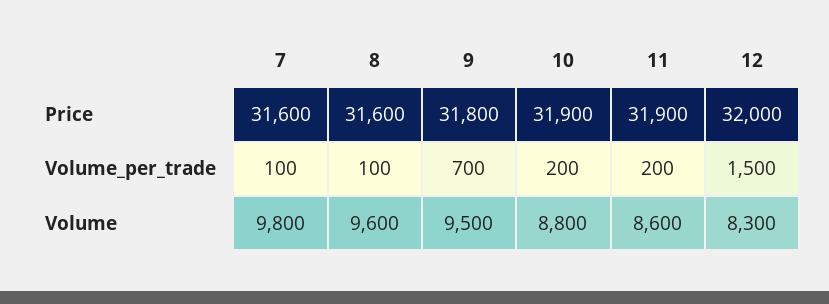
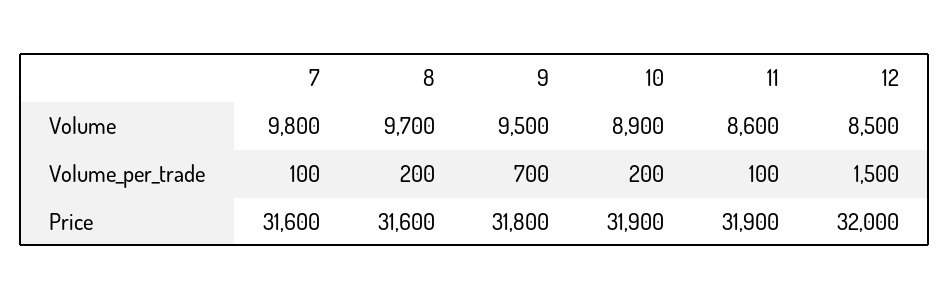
  {
    "7": {
      "Price": 31600,
      "Volume_per_trade": 100,
      "Volume": 9800
    },
    "8": {
      "Price": 31600,
-     "Volume_per_trade": 100,
+     "Volume_per_trade": 200,
-     "Volume": 9600
+     "Volume": 9700
    },
    "9": {
      "Price": 31800,
      "Volume_per_trade": 700,
      "Volume": 9500
    },
    "10": {
      "Price": 31900,
      "Volume_per_trade": 200,
-     "Volume": 8800
+     "Volume": 8900
    },
    "11": {
      "Price": 31900,
-     "Volume_per_trade": 200,
+     "Volume_per_trade": 100,
      "Volume": 8600
    },
    "12": {
      "Price": 32000,
      "Volume_per_trade": 1500,
-     "Volume": 8300
+     "Volume": 8500
    }
  }

